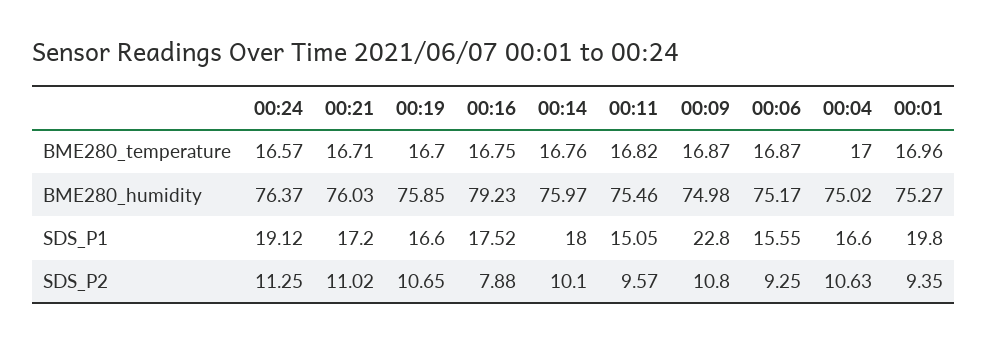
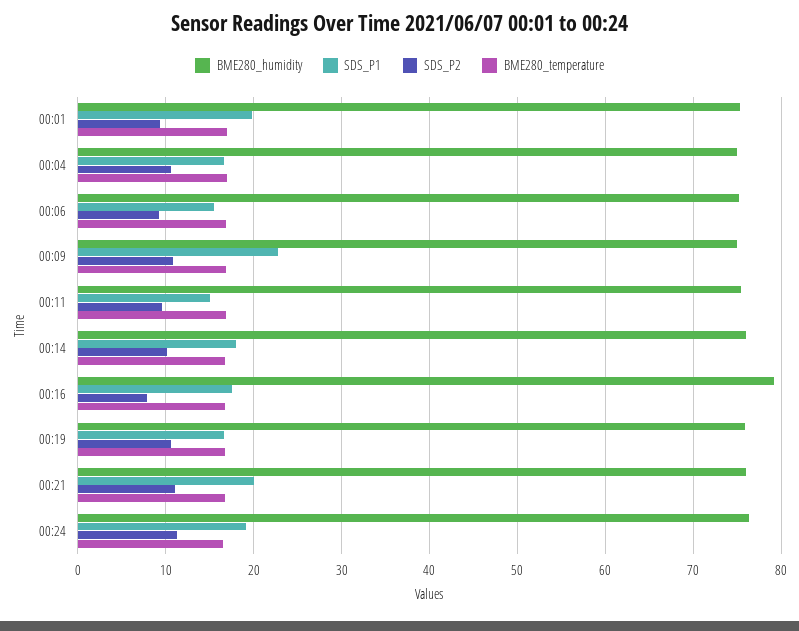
  {
    "BME280_temperature": {
      "00:24": 16.57,
      "00:21": 16.71,
      "00:19": 16.7,
      "00:16": 16.75,
      "00:14": 16.76,
      "00:11": 16.82,
      "00:09": 16.87,
      "00:06": 16.87,
      "00:04": 17,
      "00:01": 16.96
    },
    "BME280_humidity": {
      "00:24": 76.37,
      "00:21": 76.03,
      "00:19": 75.85,
      "00:16": 79.23,
      "00:14": 75.97,
      "00:11": 75.46,
      "00:09": 74.98,
      "00:06": 75.17,
      "00:04": 75.02,
      "00:01": 75.27
    },
    "SDS_P1": {
      "00:24": 19.12,
-     "00:21": 17.2,
+     "00:21": 20,
      "00:19": 16.6,
      "00:16": 17.52,
      "00:14": 18,
      "00:11": 15.05,
      "00:09": 22.8,
      "00:06": 15.55,
      "00:04": 16.6,
      "00:01": 19.8
    },
    "SDS_P2": {
      "00:24": 11.25,
      "00:21": 11.02,
      "00:19": 10.65,
      "00:16": 7.88,
      "00:14": 10.1,
      "00:11": 9.57,
      "00:09": 10.8,
      "00:06": 9.25,
      "00:04": 10.63,
      "00:01": 9.35
    }
  }

